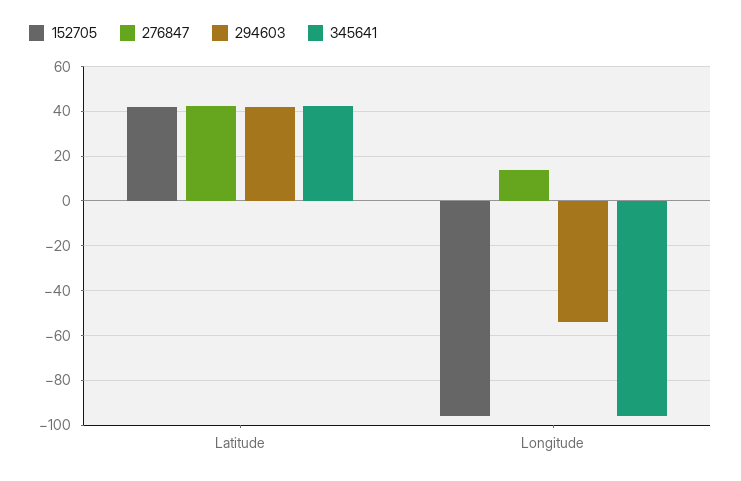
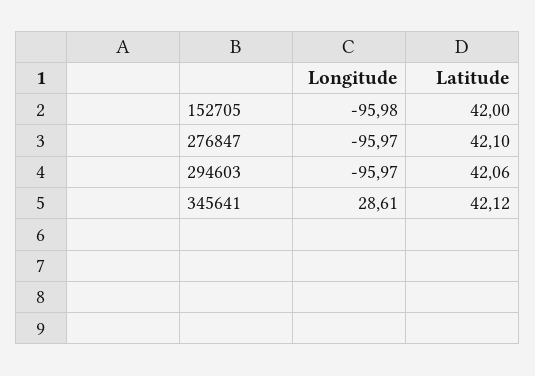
  {
    "152705": {
      "Latitude": 42,
      "Longitude": -95.98
    },
    "276847": {
      "Latitude": 42.1,
-     "Longitude": 15
+     "Longitude": -95.97
    },
    "294603": {
      "Latitude": 42.06,
-     "Longitude": -55
+     "Longitude": -95.97
    },
    "345641": {
      "Latitude": 42.12,
-     "Longitude": -95
+     "Longitude": 28.61
    }
  }

